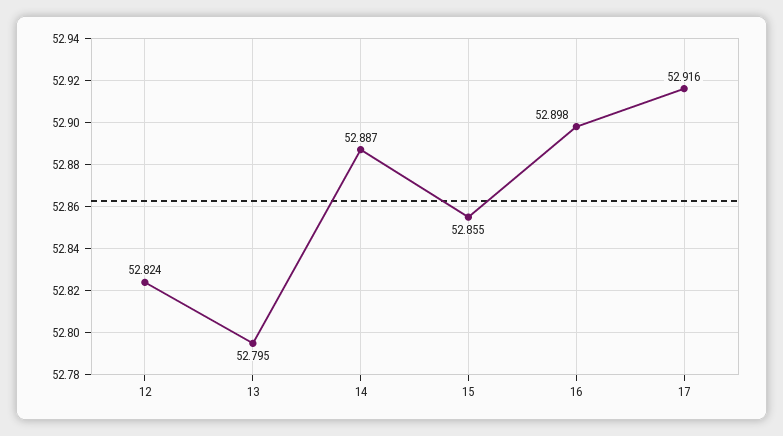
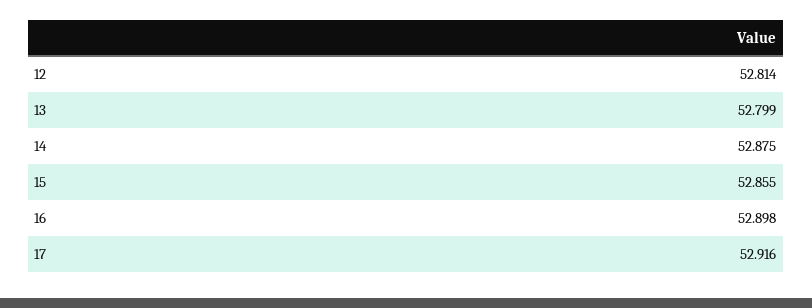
  {
-   "12": 52.824,
+   "12": 52.814,
-   "13": 52.795,
+   "13": 52.799,
-   "14": 52.887,
+   "14": 52.875,
    "15": 52.855,
    "16": 52.898,
    "17": 52.916
  }

